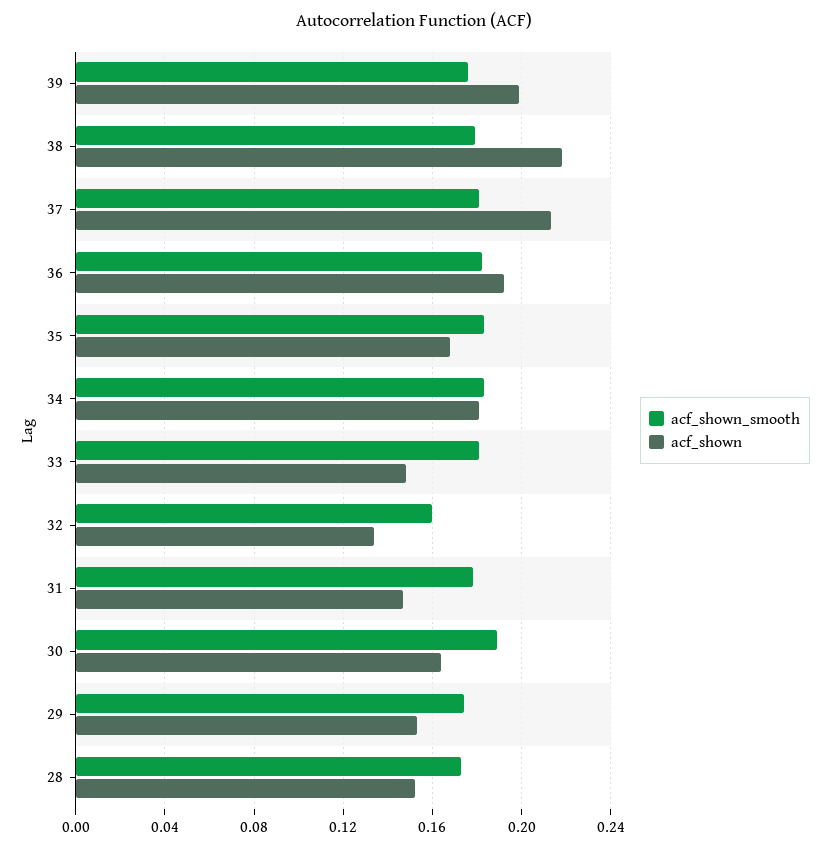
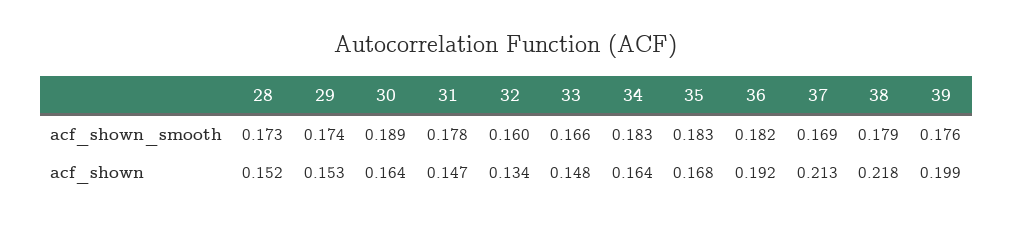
  {
    "acf_shown_smooth": {
      "39": 0.176,
      "38": 0.179,
-     "37": 0.18,
+     "37": 0.169,
      "36": 0.182,
      "35": 0.183,
      "34": 0.183,
-     "33": 0.18,
+     "33": 0.166,
      "32": 0.16,
      "31": 0.178,
      "30": 0.189,
      "29": 0.174,
      "28": 0.173
    },
    "acf_shown": {
      "39": 0.199,
      "38": 0.218,
      "37": 0.213,
      "36": 0.192,
      "35": 0.168,
-     "34": 0.18,
+     "34": 0.164,
      "33": 0.148,
      "32": 0.134,
      "31": 0.147,
      "30": 0.164,
      "29": 0.153,
      "28": 0.152
    }
  }

